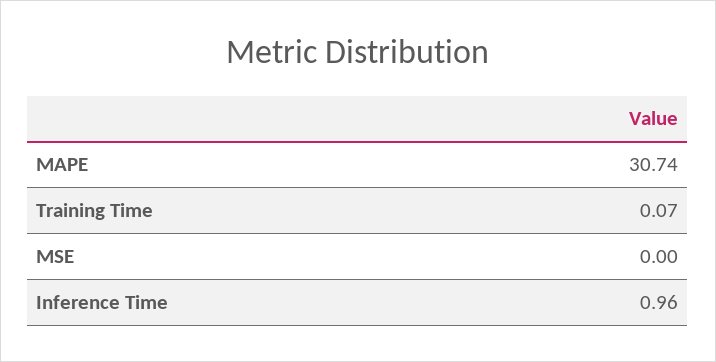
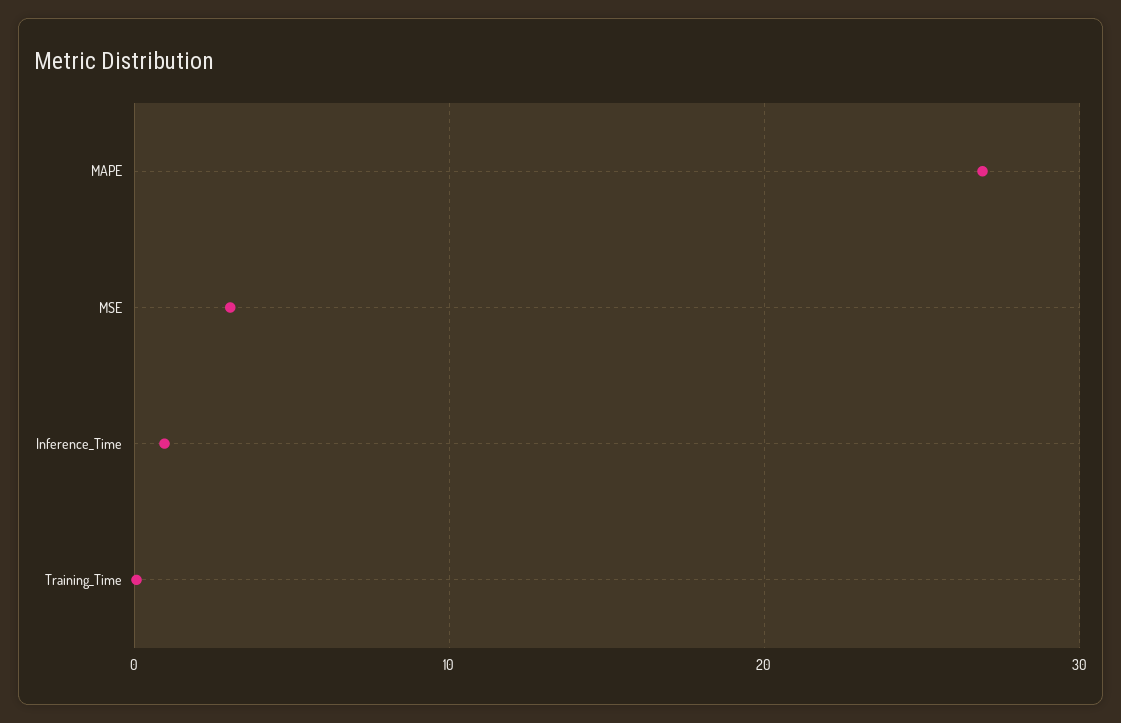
  {
-   "MAPE": 30.74,
+   "MAPE": 27,
    "Training Time": 0.07,
-   "MSE": 0,
+   "MSE": 3,
    "Inference Time": 0.96
  }

